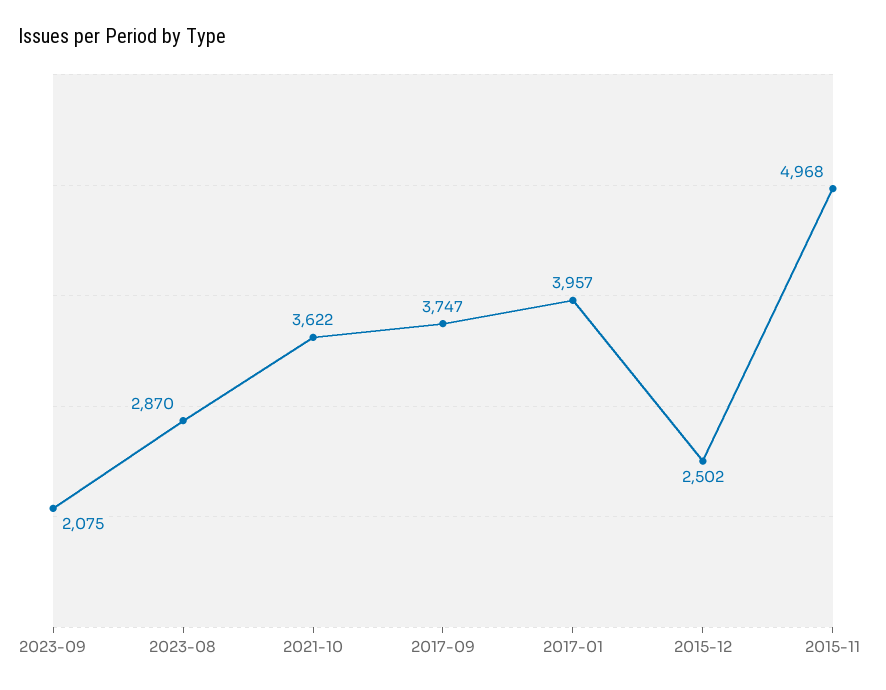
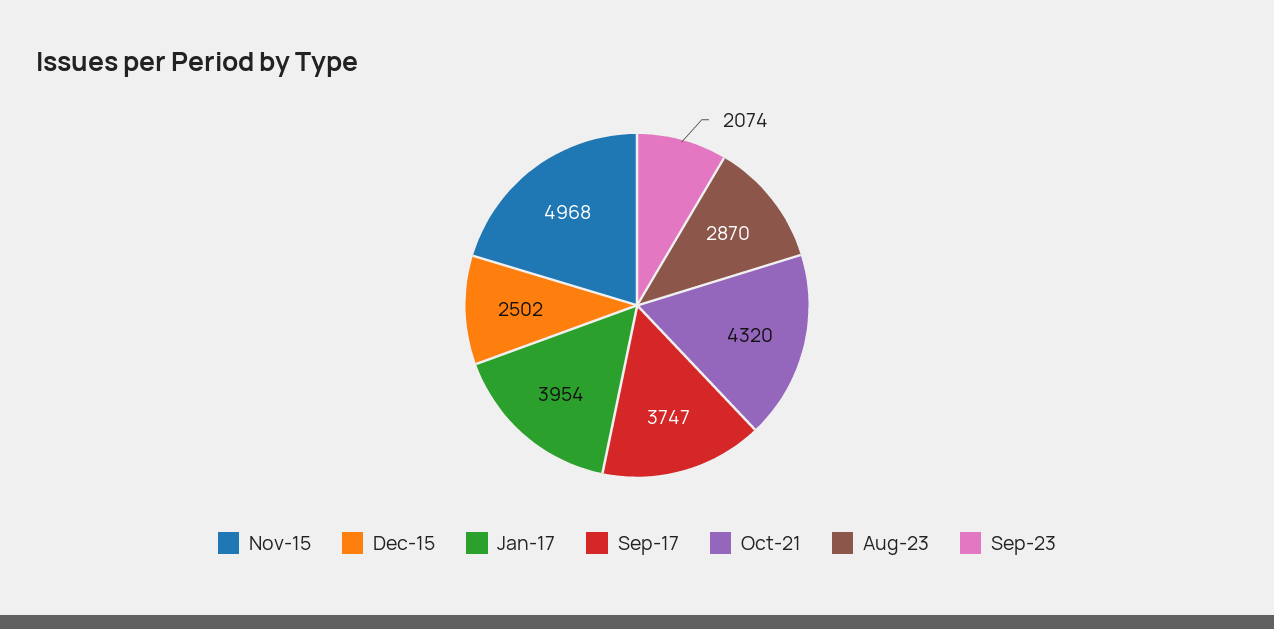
  {
-   "2023-09": 2075,
+   "2023-09": 2074,
    "2023-08": 2870,
-   "2021-10": 3622,
+   "2021-10": 4320,
    "2017-09": 3747,
-   "2017-01": 3957,
+   "2017-01": 3954,
    "2015-12": 2502,
    "2015-11": 4968
  }

